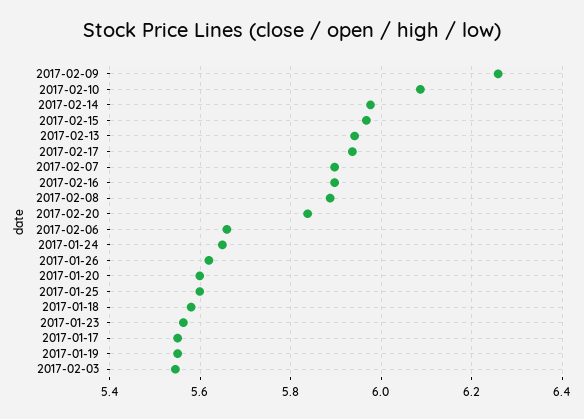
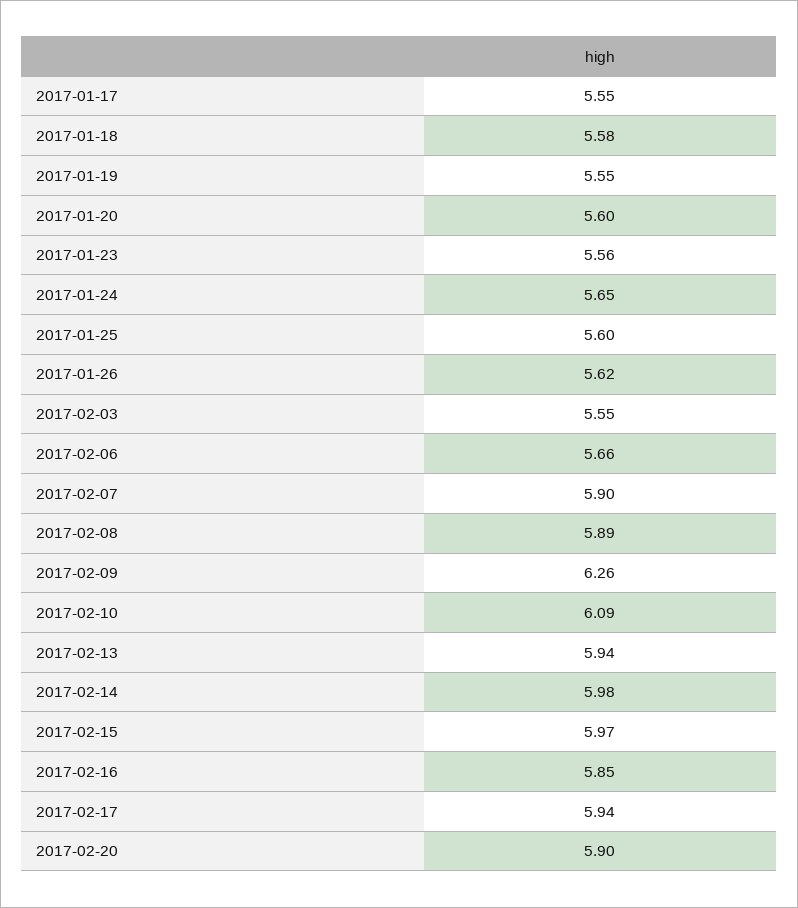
  {
    "2017-02-09": 6.26,
    "2017-02-10": 6.09,
    "2017-02-14": 5.98,
    "2017-02-15": 5.97,
    "2017-02-13": 5.94,
    "2017-02-17": 5.94,
    "2017-02-07": 5.9,
-   "2017-02-16": 5.9,
+   "2017-02-16": 5.85,
    "2017-02-08": 5.89,
-   "2017-02-20": 5.84,
+   "2017-02-20": 5.9,
    "2017-02-06": 5.66,
    "2017-01-24": 5.65,
    "2017-01-26": 5.62,
    "2017-01-20": 5.6,
    "2017-01-25": 5.6,
    "2017-01-18": 5.58,
    "2017-01-23": 5.56,
    "2017-01-17": 5.55,
    "2017-01-19": 5.55,
    "2017-02-03": 5.55
  }

